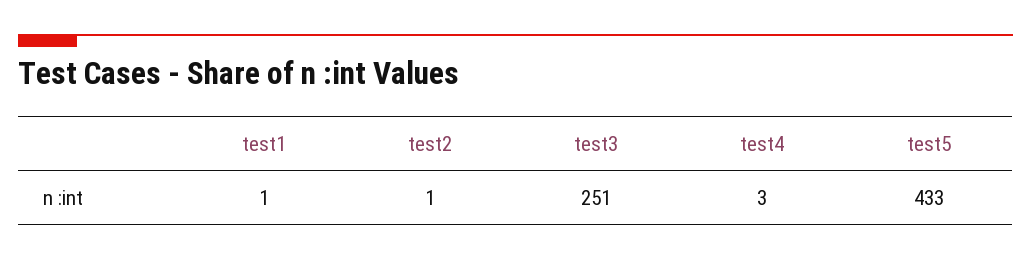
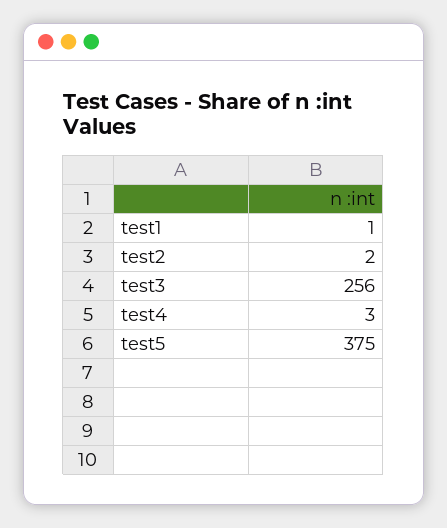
  {
    "test1": 1,
-   "test2": 1,
+   "test2": 2,
-   "test3": 251,
+   "test3": 256,
    "test4": 3,
-   "test5": 433
+   "test5": 375
  }

